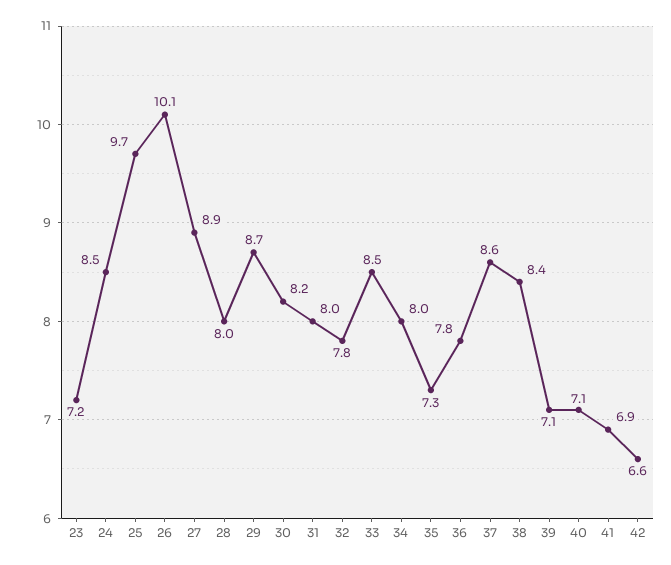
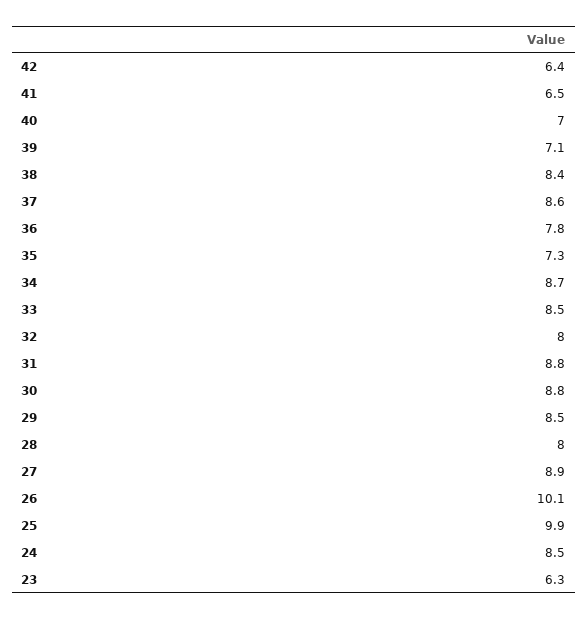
  {
-   "23": 7.2,
+   "23": 6.3,
    "24": 8.5,
-   "25": 9.7,
+   "25": 9.9,
    "26": 10.1,
    "27": 8.9,
    "28": 8,
-   "29": 8.7,
+   "29": 8.5,
-   "30": 8.2,
+   "30": 8.8,
-   "31": 8,
+   "31": 8.8,
-   "32": 7.8,
+   "32": 8,
    "33": 8.5,
-   "34": 8,
+   "34": 8.7,
    "35": 7.3,
    "36": 7.8,
    "37": 8.6,
    "38": 8.4,
    "39": 7.1,
-   "40": 7.1,
+   "40": 7,
-   "41": 6.9,
+   "41": 6.5,
-   "42": 6.6
+   "42": 6.4
  }

